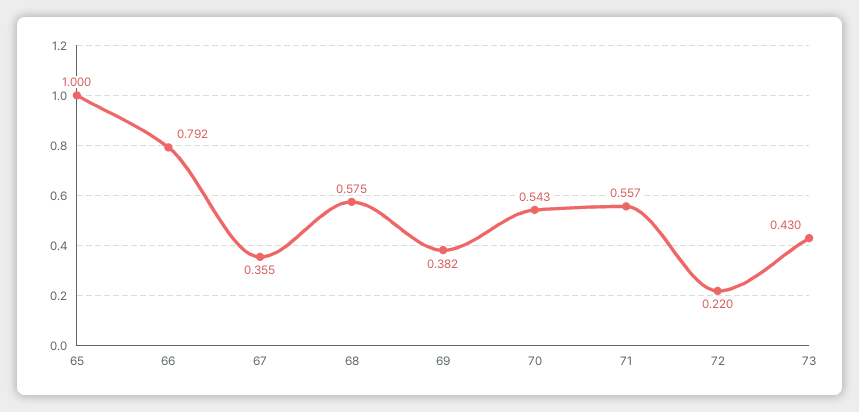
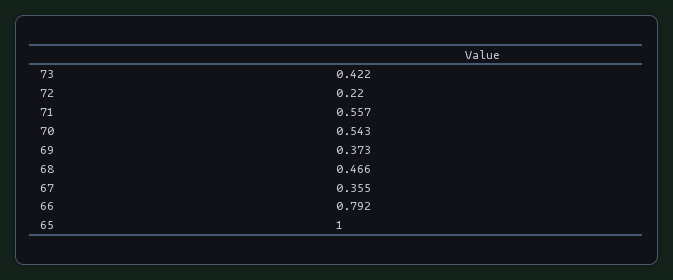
  {
    "65": 1,
    "66": 0.792,
    "67": 0.355,
-   "68": 0.575,
+   "68": 0.466,
-   "69": 0.382,
+   "69": 0.373,
    "70": 0.543,
    "71": 0.557,
    "72": 0.22,
-   "73": 0.43
+   "73": 0.422
  }

